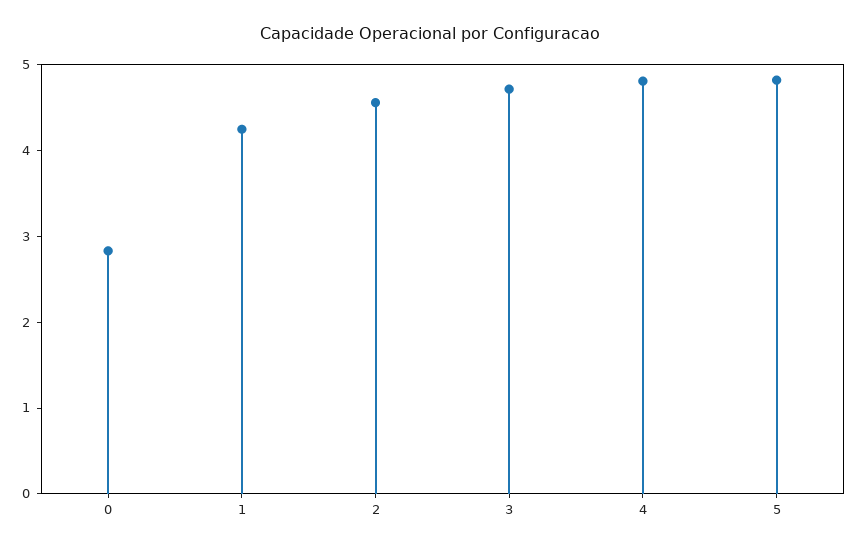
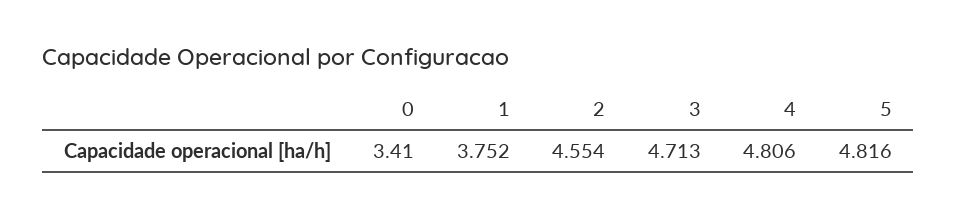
  {
-   "0": 2.8,
+   "0": 3.41,
-   "1": 4.2,
+   "1": 3.752,
    "2": 4.554,
    "3": 4.713,
    "4": 4.806,
    "5": 4.816
  }

